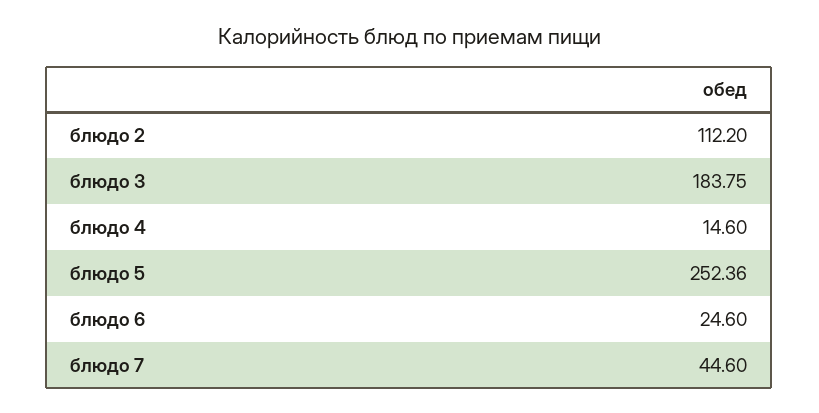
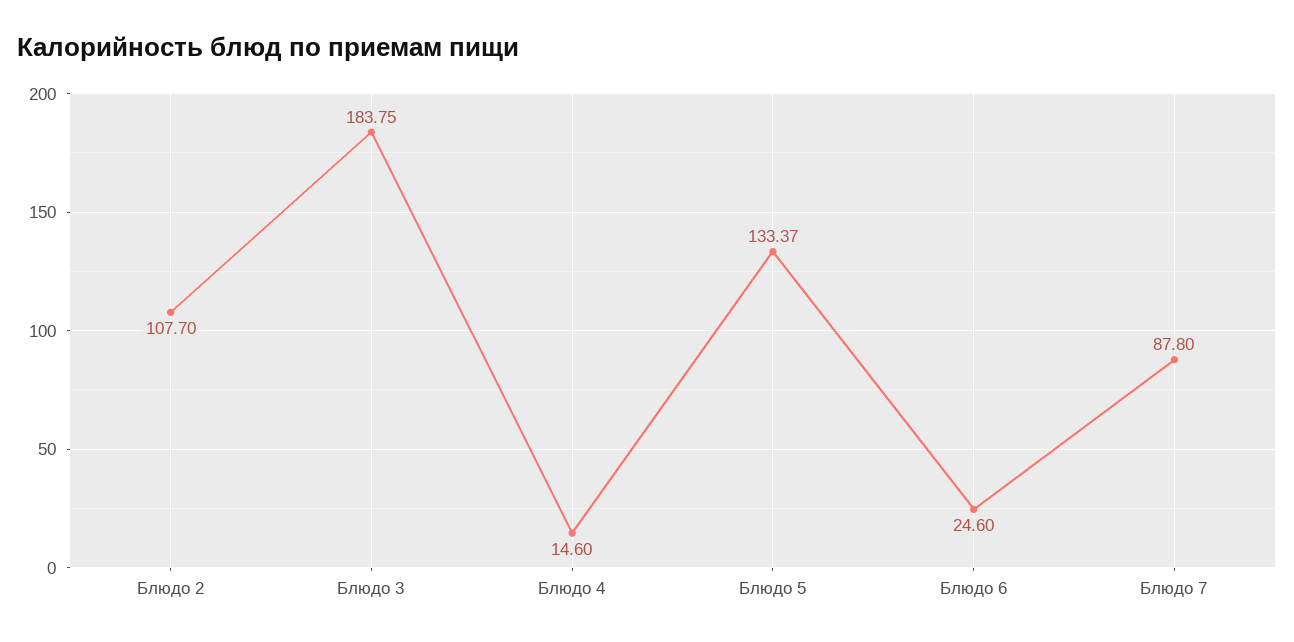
  {
-   "блюдо 2": 112.2,
+   "блюдо 2": 107.7,
    "блюдо 3": 183.75,
    "блюдо 4": 14.6,
-   "блюдо 5": 252.36,
+   "блюдо 5": 133.37,
    "блюдо 6": 24.6,
-   "блюдо 7": 44.6
+   "блюдо 7": 87.8
  }

